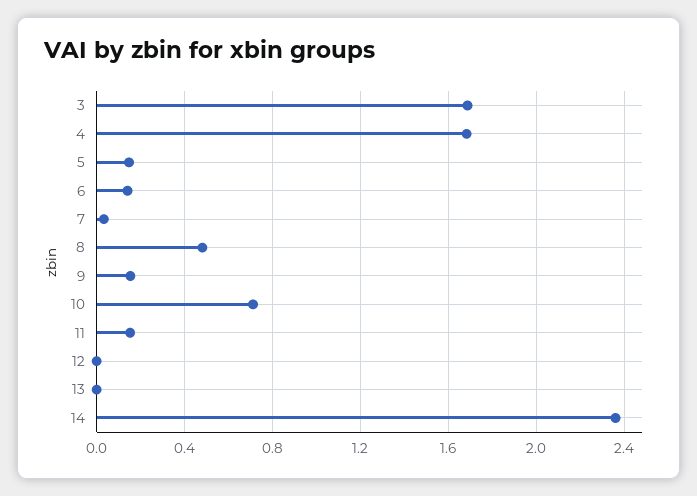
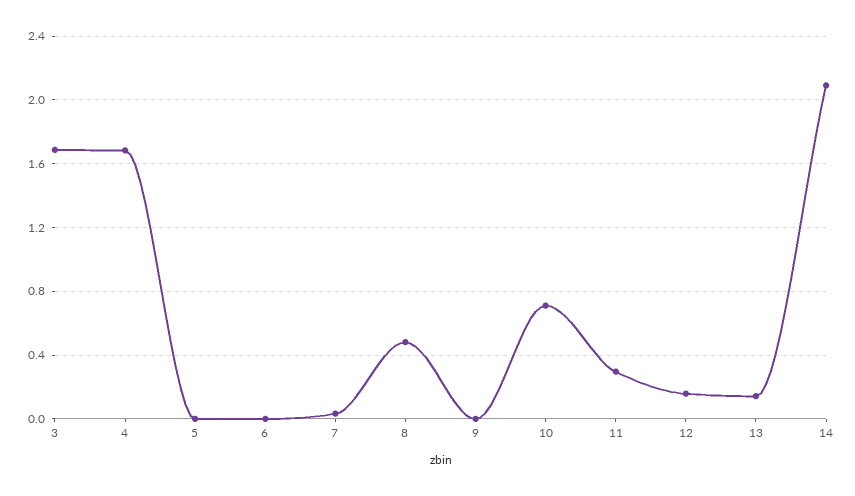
  {
    "3": 1.7,
    "4": 1.7,
-   "5": 0.15,
+   "5": 0,
-   "6": 0.15,
+   "6": 0,
    "7": 0.05,
    "8": 0.5,
-   "9": 0.15,
+   "9": 0,
    "10": 0.7,
-   "11": 0.15,
+   "11": 0.3,
-   "12": 0,
+   "12": 0.15,
-   "13": 0,
+   "13": 0.15,
-   "14": 2.35
+   "14": 2.1
  }

